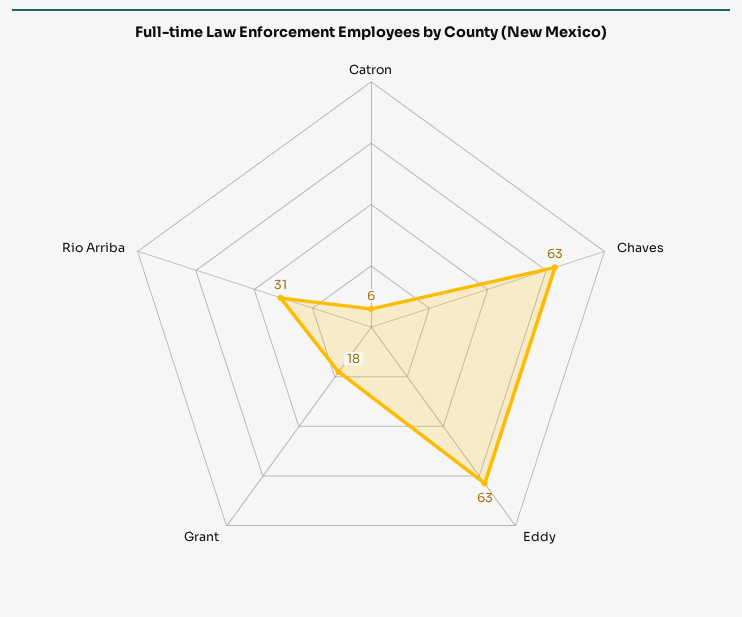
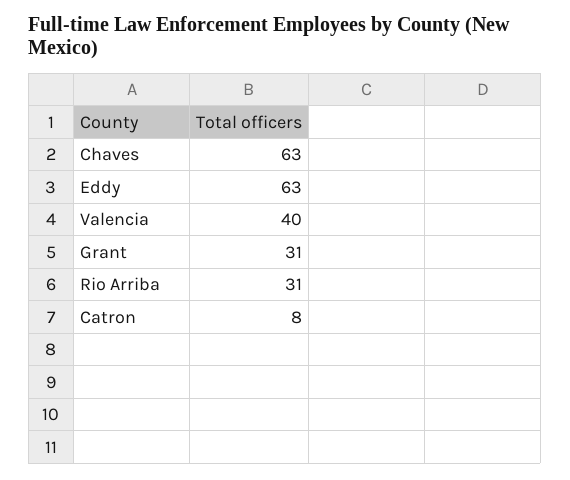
  {
-   "Catron": 6,
+   "Catron": 8,
    "Chaves": 63,
    "Eddy": 63,
-   "Grant": 18,
+   "Grant": 31,
-   "Rio Arriba": 31
+   "Rio Arriba": 31,
+   "Valencia": 40
  }

